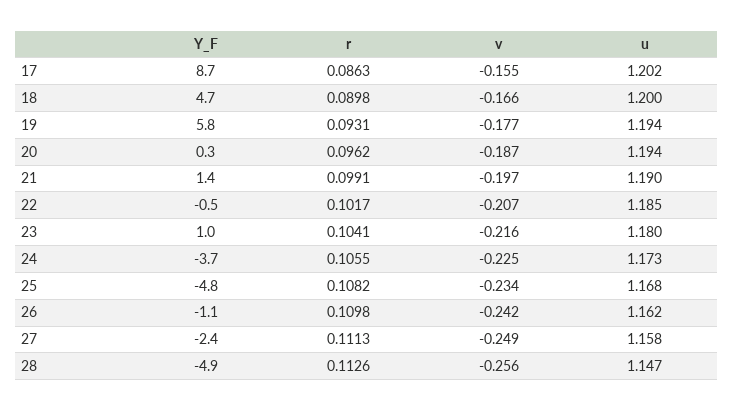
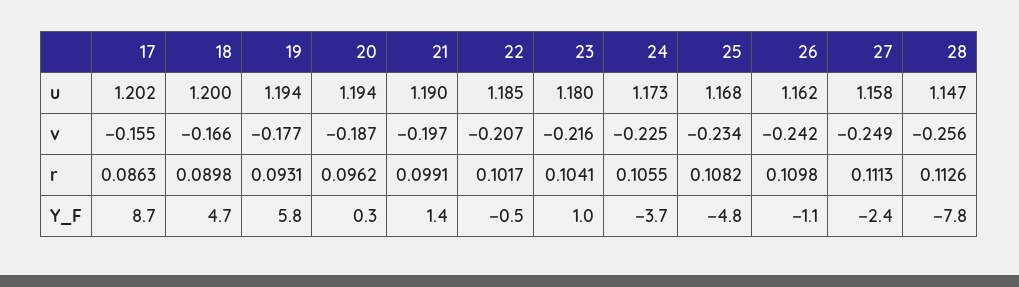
  {
    "Y_F": {
      "17": 8.7,
      "18": 4.7,
      "19": 5.8,
      "20": 0.3,
      "21": 1.4,
      "22": -0.5,
      "23": 1,
      "24": -3.7,
      "25": -4.8,
      "26": -1.1,
      "27": -2.4,
-     "28": -4.9
+     "28": -7.8
    },
    "r": {
      "17": 0.0863,
      "18": 0.0898,
      "19": 0.0931,
      "20": 0.0962,
      "21": 0.0991,
      "22": 0.1017,
      "23": 0.1041,
      "24": 0.1055,
      "25": 0.1082,
      "26": 0.1098,
      "27": 0.1113,
      "28": 0.1126
    },
    "v": {
      "17": -0.155,
      "18": -0.166,
      "19": -0.177,
      "20": -0.187,
      "21": -0.197,
      "22": -0.207,
      "23": -0.216,
      "24": -0.225,
      "25": -0.234,
      "26": -0.242,
      "27": -0.249,
      "28": -0.256
    },
    "u": {
      "17": 1.202,
      "18": 1.2,
      "19": 1.194,
      "20": 1.194,
      "21": 1.19,
      "22": 1.185,
      "23": 1.18,
      "24": 1.173,
      "25": 1.168,
      "26": 1.162,
      "27": 1.158,
      "28": 1.147
    }
  }

